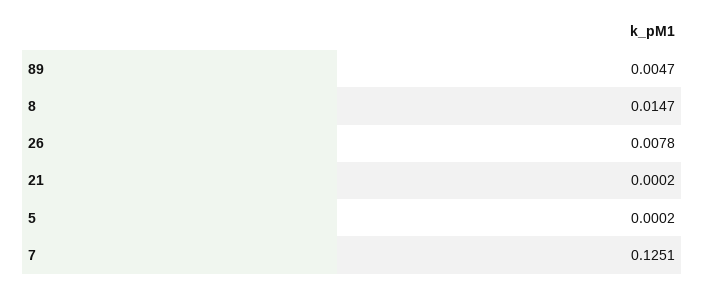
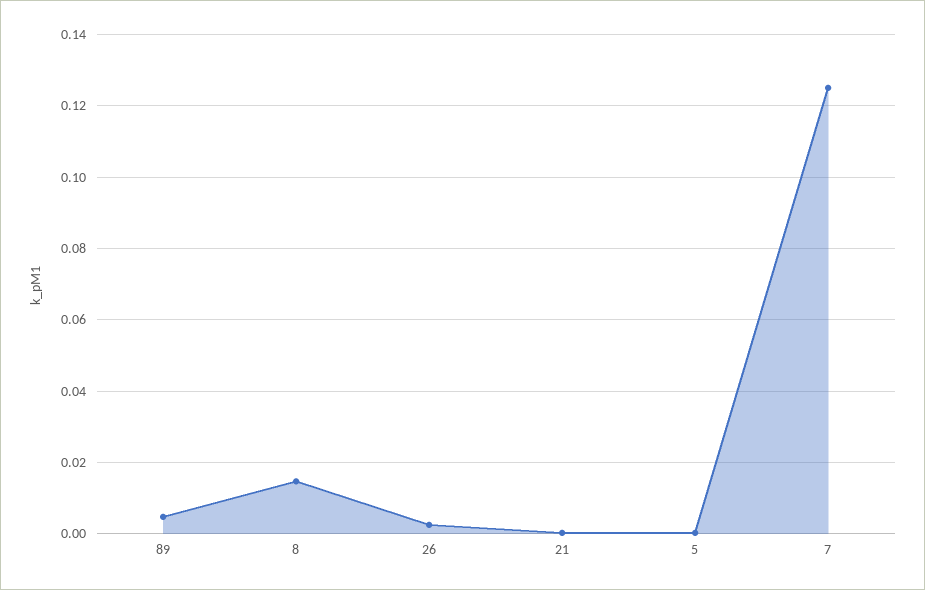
  {
    "89": 0.0047,
    "8": 0.0147,
-   "26": 0.0078,
+   "26": 0.002,
    "21": 0.0002,
    "5": 0.0002,
    "7": 0.1251
  }

